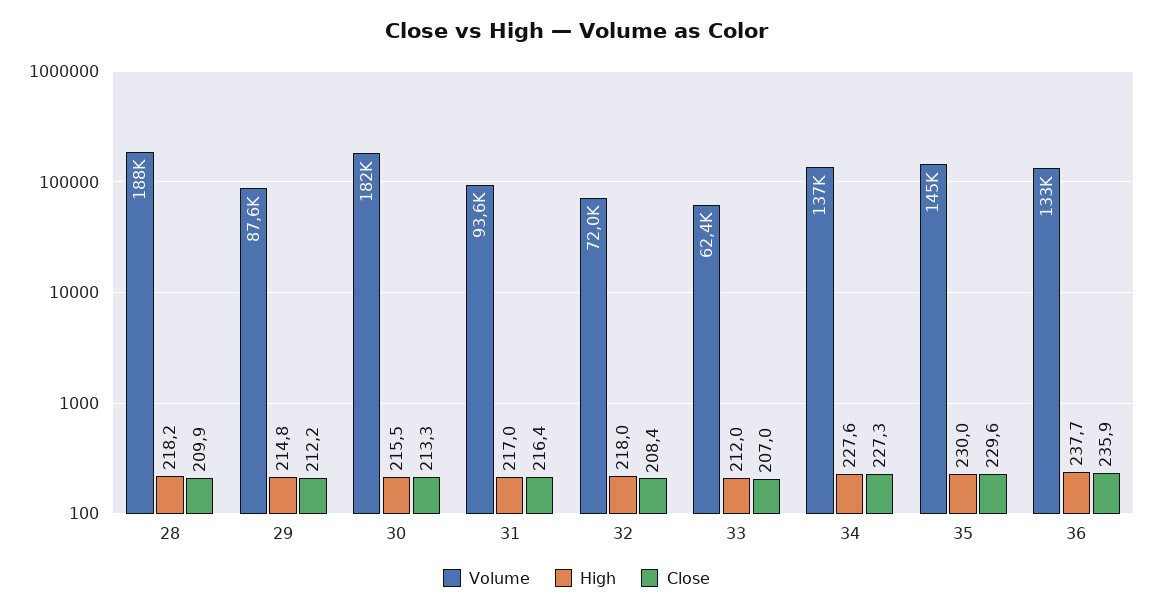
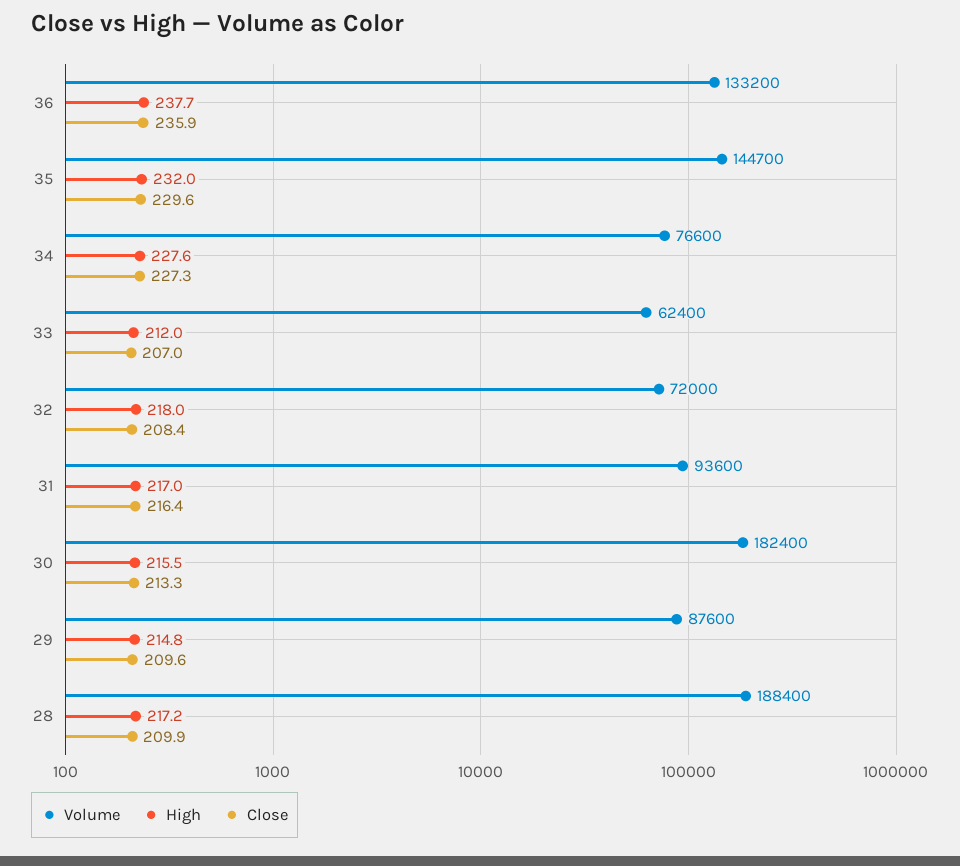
  {
    "Volume": {
      "28": 188400,
      "29": 87600,
      "30": 182400,
      "31": 93600,
      "32": 72000,
      "33": 62400,
-     "34": 137000,
+     "34": 76600,
      "35": 144700,
      "36": 133200
    },
    "High": {
-     "28": 218.2,
+     "28": 217.2,
      "29": 214.8,
      "30": 215.5,
      "31": 217,
      "32": 218,
      "33": 212,
      "34": 227.6,
-     "35": 230,
+     "35": 232,
      "36": 237.7
    },
    "Close": {
      "28": 209.9,
-     "29": 212.2,
+     "29": 209.6,
      "30": 213.3,
      "31": 216.4,
      "32": 208.4,
      "33": 207,
      "34": 227.3,
      "35": 229.6,
      "36": 235.9
    }
  }

